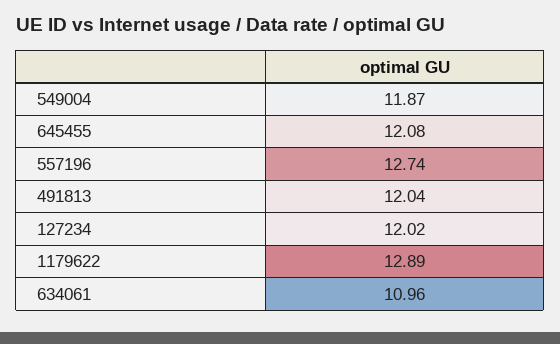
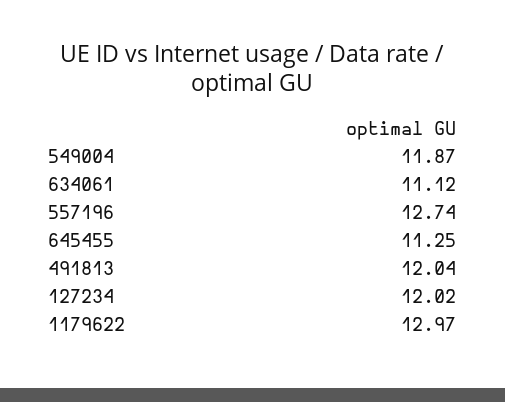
  {
    "549004": 11.87,
-   "645455": 12.08,
+   "645455": 11.25,
    "557196": 12.74,
    "491813": 12.04,
    "127234": 12.02,
-   "1179622": 12.89,
+   "1179622": 12.97,
-   "634061": 10.96
+   "634061": 11.12
  }

